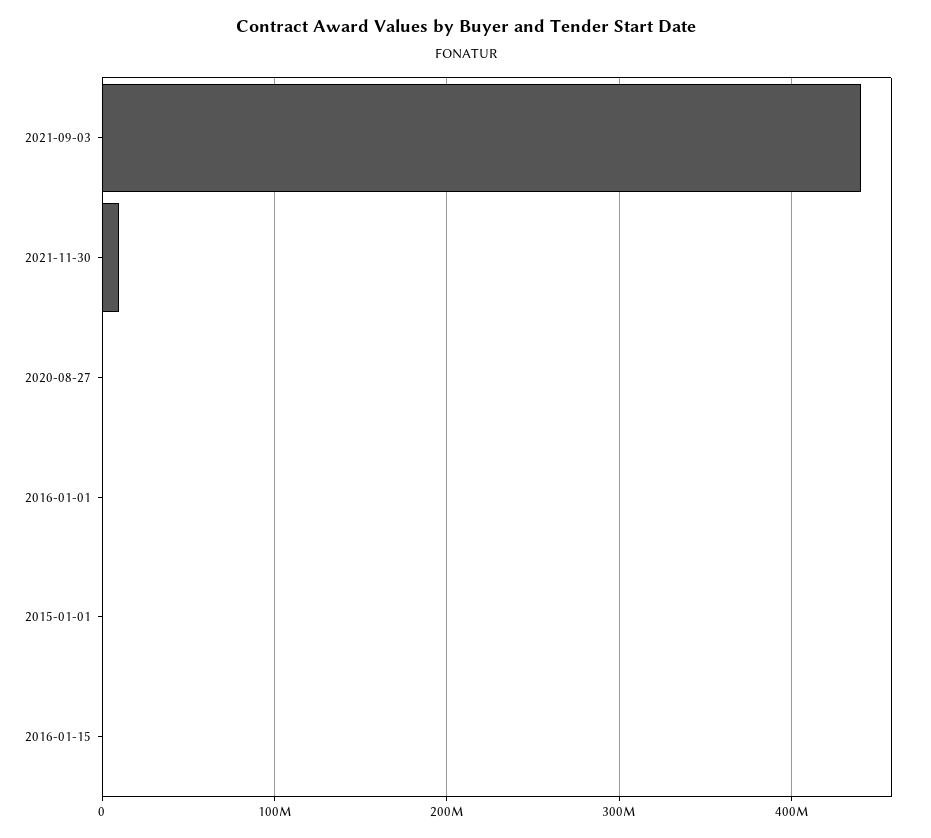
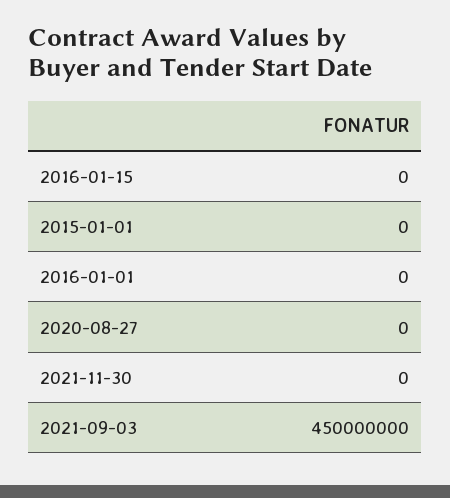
  {
-   "2021-09-03": 440000000,
+   "2021-09-03": 450000000,
-   "2021-11-30": 10000000,
+   "2021-11-30": 0,
    "2020-08-27": 0,
    "2016-01-01": 0,
    "2015-01-01": 0,
    "2016-01-15": 0
  }

